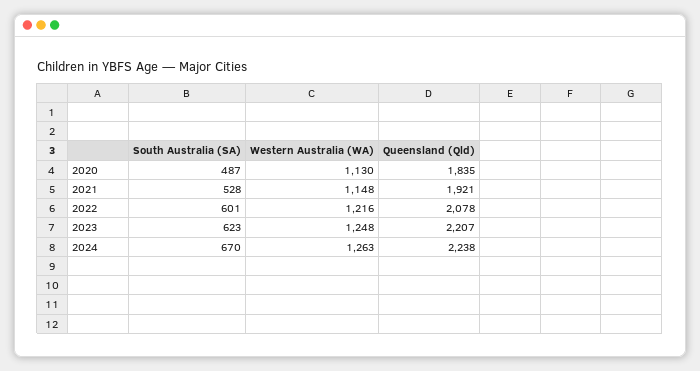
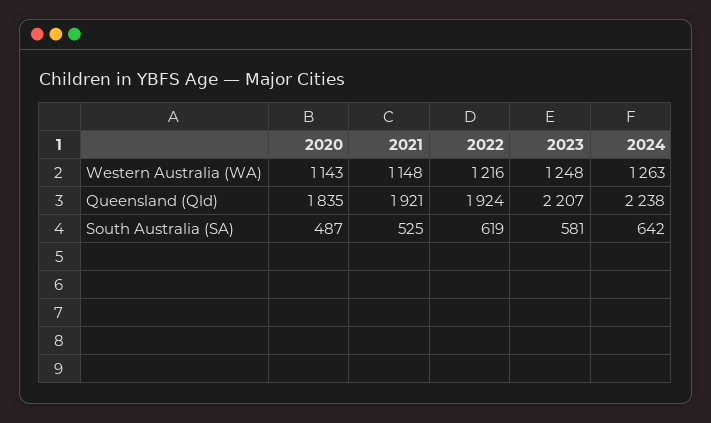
  {
    "South Australia (SA)": {
      "2020": 487,
-     "2021": 528,
+     "2021": 525,
-     "2022": 601,
+     "2022": 619,
-     "2023": 623,
+     "2023": 581,
-     "2024": 670
+     "2024": 642
    },
    "Western Australia (WA)": {
-     "2020": 1130,
+     "2020": 1143,
      "2021": 1148,
      "2022": 1216,
      "2023": 1248,
      "2024": 1263
    },
    "Queensland (Qld)": {
      "2020": 1835,
      "2021": 1921,
-     "2022": 2078,
+     "2022": 1924,
      "2023": 2207,
      "2024": 2238
    }
  }

